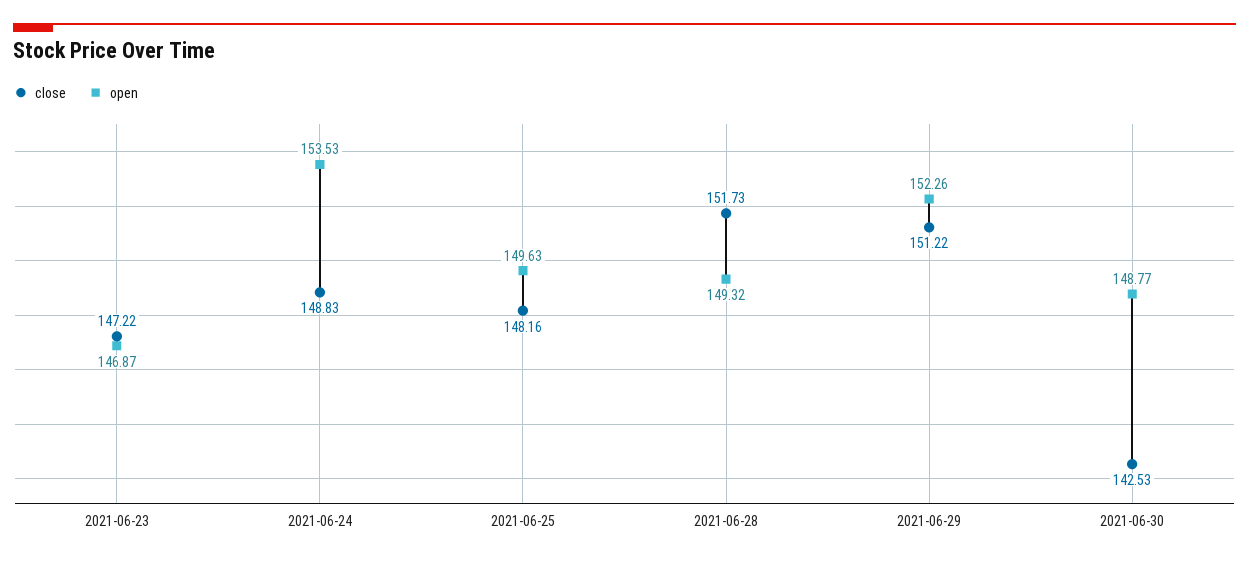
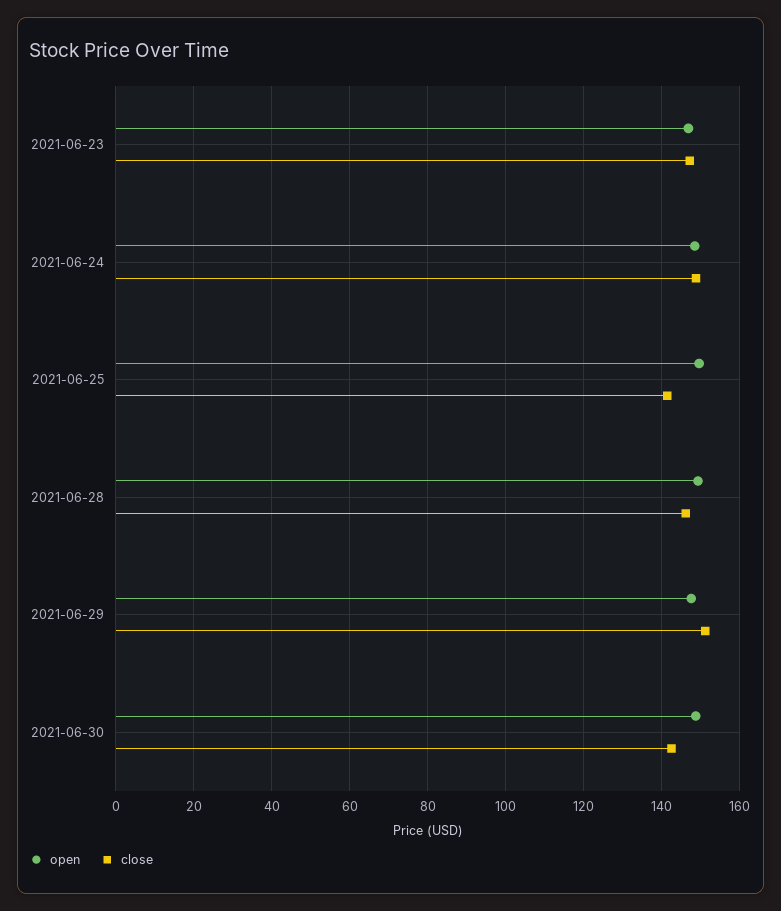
  {
    "close": {
      "2021-06-23": 147.22,
      "2021-06-24": 148.83,
-     "2021-06-25": 148.16,
+     "2021-06-25": 142,
-     "2021-06-28": 151.73,
+     "2021-06-28": 146,
      "2021-06-29": 151.22,
      "2021-06-30": 142.53
    },
    "open": {
      "2021-06-23": 146.87,
-     "2021-06-24": 153.53,
+     "2021-06-24": 148,
      "2021-06-25": 149.63,
      "2021-06-28": 149.32,
-     "2021-06-29": 152.26,
+     "2021-06-29": 148,
      "2021-06-30": 148.77
    }
  }

